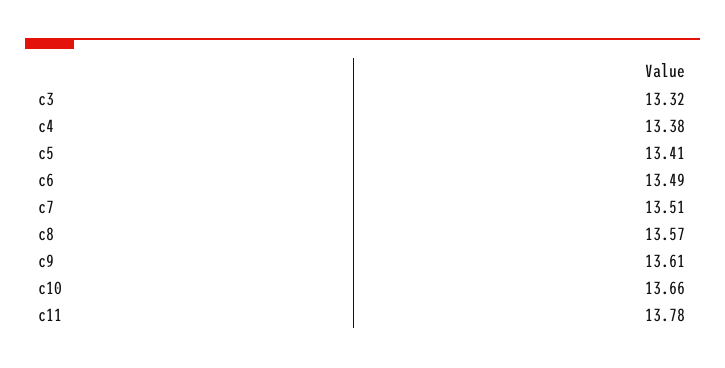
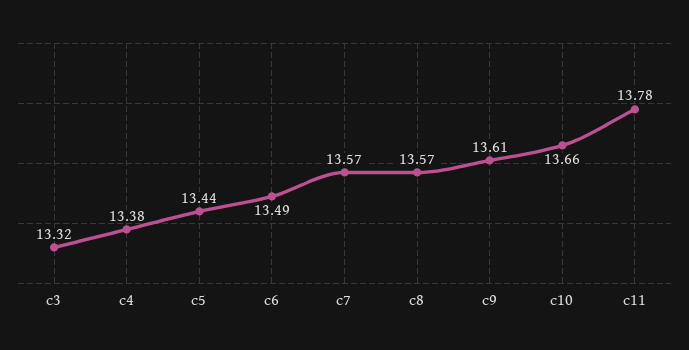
  {
    "c3": 13.32,
    "c4": 13.38,
-   "c5": 13.41,
+   "c5": 13.44,
    "c6": 13.49,
-   "c7": 13.51,
+   "c7": 13.57,
    "c8": 13.57,
    "c9": 13.61,
    "c10": 13.66,
    "c11": 13.78
  }

